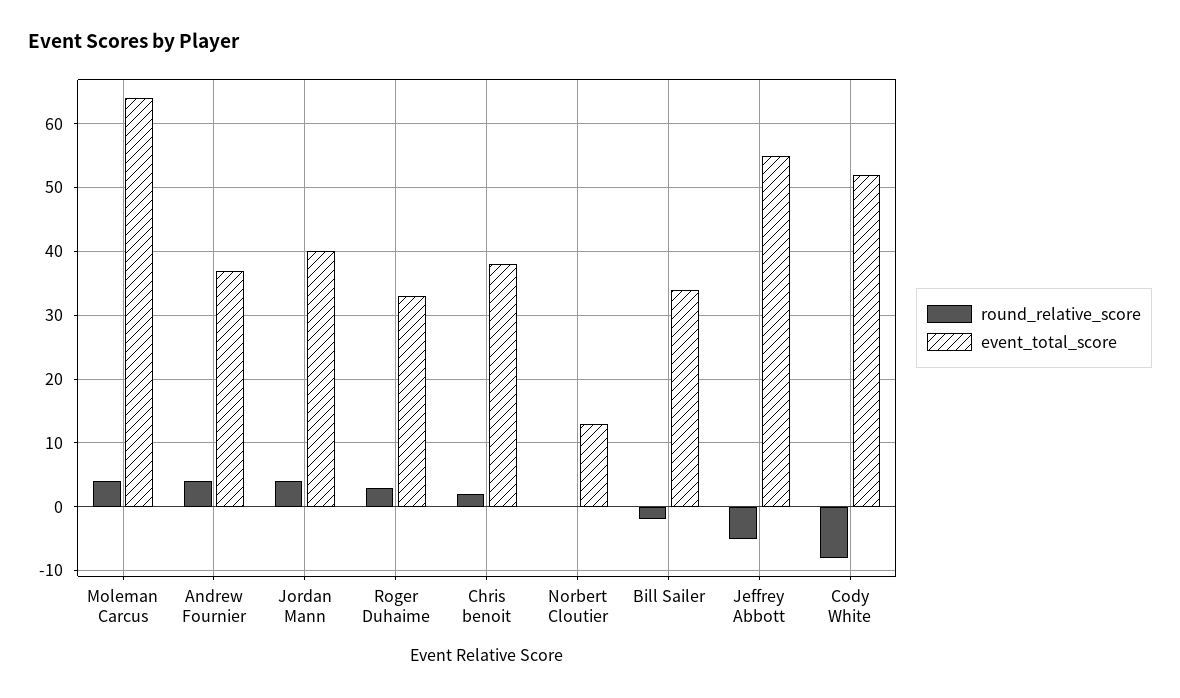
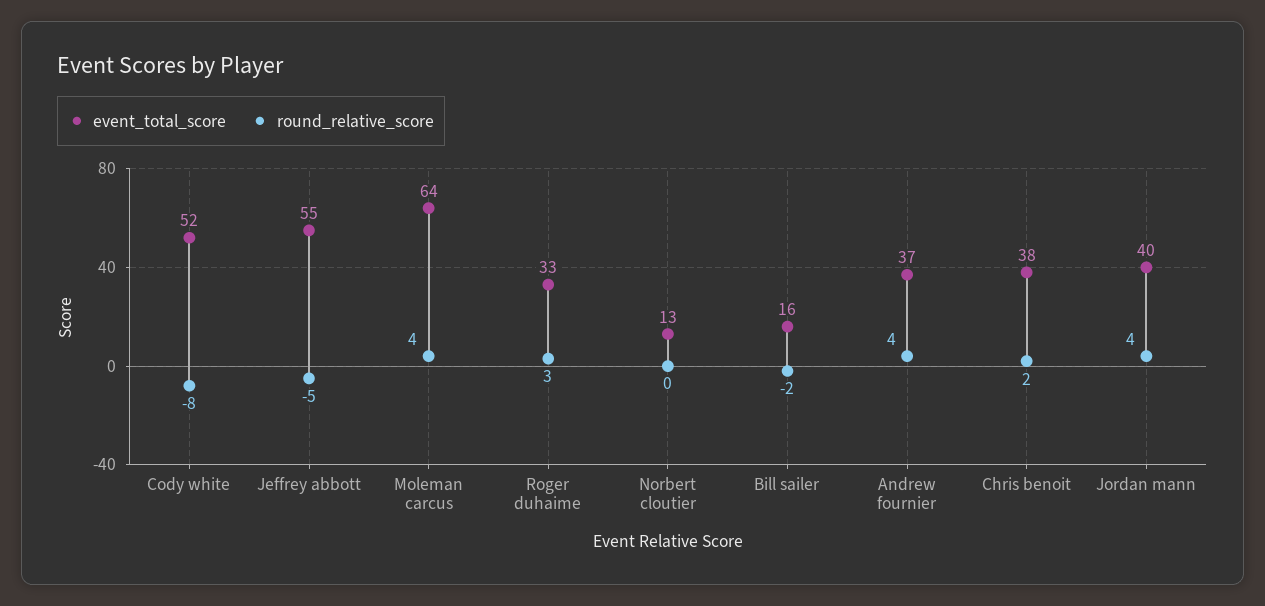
  {
    "round_relative_score": {
      "Moleman Carcus": 4,
      "Andrew Fournier": 4,
      "Jordan Mann": 4,
      "Roger Duhaime": 3,
      "Chris benoit": 2,
      "Norbert Cloutier": 0,
      "Bill Sailer": -2,
      "Jeffrey Abbott": -5,
      "Cody White": -8
    },
    "event_total_score": {
      "Moleman Carcus": 64,
      "Andrew Fournier": 37,
      "Jordan Mann": 40,
      "Roger Duhaime": 33,
      "Chris benoit": 38,
      "Norbert Cloutier": 13,
-     "Bill Sailer": 34,
+     "Bill Sailer": 16,
      "Jeffrey Abbott": 55,
      "Cody White": 52
    }
  }

